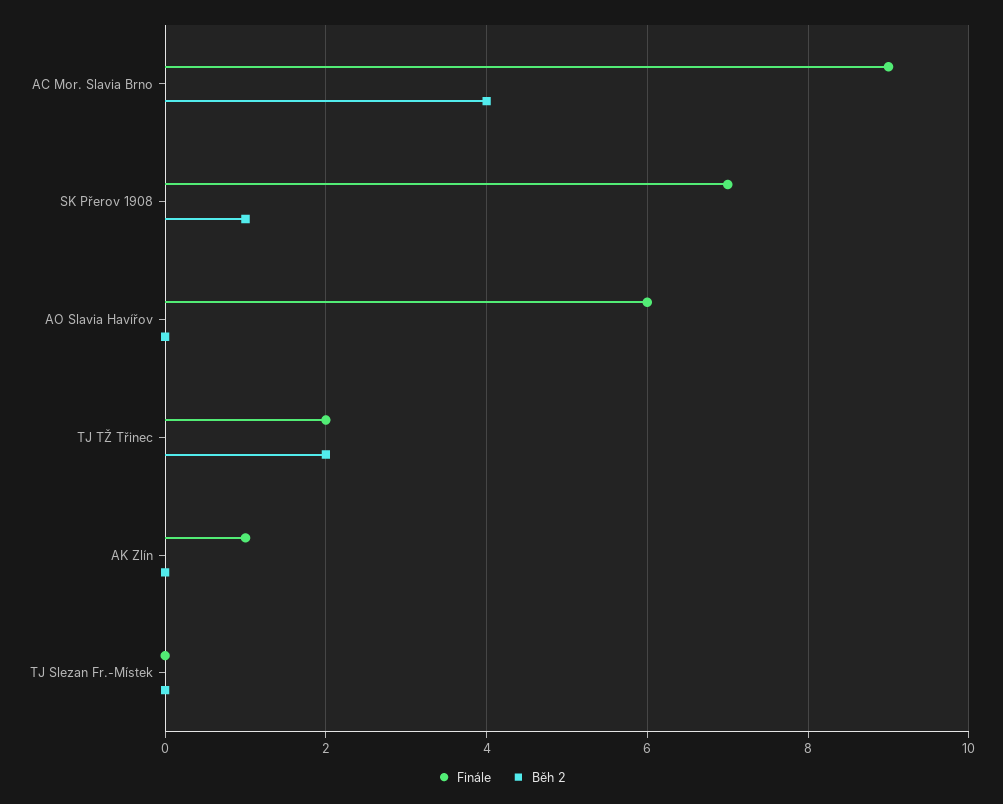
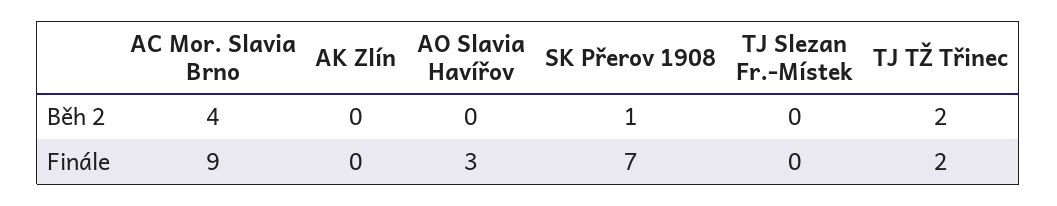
  {
    "Finále": {
      "AC Mor. Slavia Brno": 9,
      "SK Přerov 1908": 7,
-     "AO Slavia Havířov": 6,
+     "AO Slavia Havířov": 3,
      "TJ TŽ Třinec": 2,
-     "AK Zlín": 1,
+     "AK Zlín": 0,
      "TJ Slezan Fr.-Místek": 0
    },
    "Běh 2": {
      "AC Mor. Slavia Brno": 4,
      "SK Přerov 1908": 1,
      "AO Slavia Havířov": 0,
      "TJ TŽ Třinec": 2,
      "AK Zlín": 0,
      "TJ Slezan Fr.-Místek": 0
    }
  }

